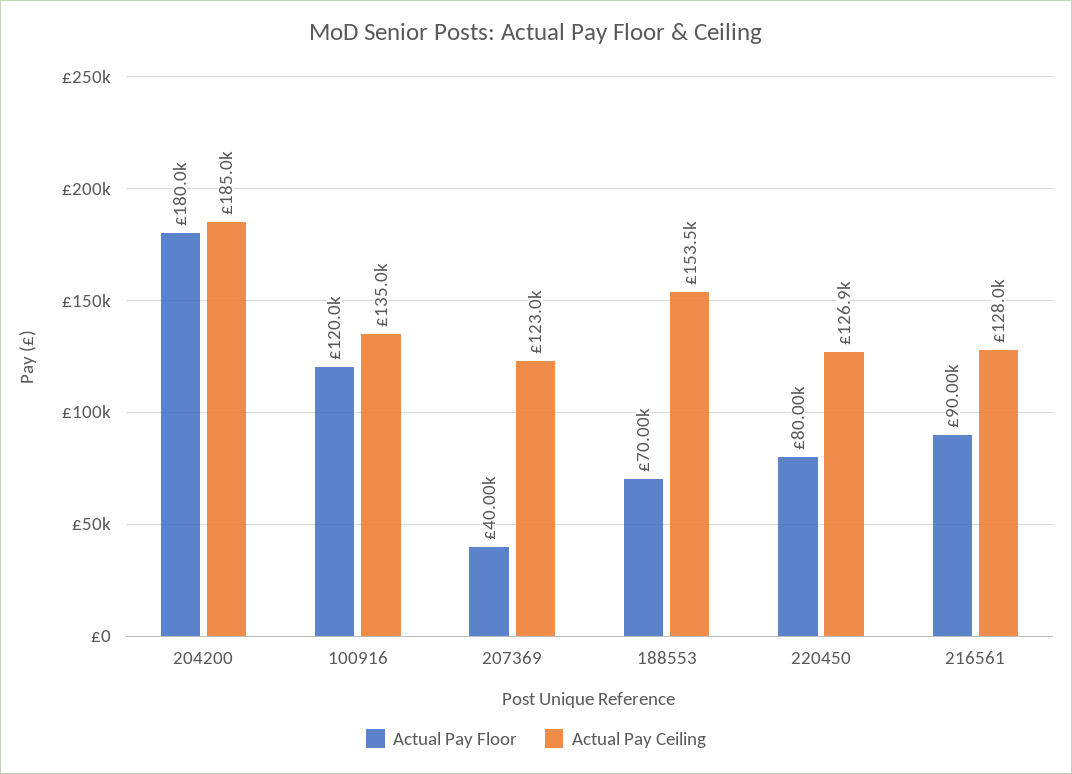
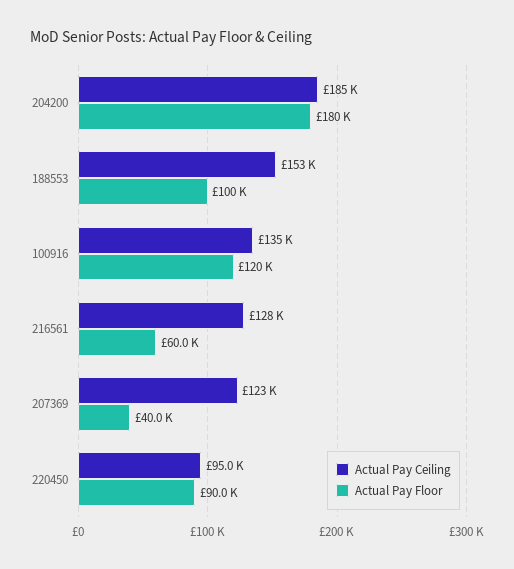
  {
    "Actual Pay Floor": {
      "204200": 180000,
      "100916": 120000,
      "207369": 40000,
-     "188553": 70000,
+     "188553": 100000,
-     "220450": 80000,
+     "220450": 90000,
-     "216561": 90000
+     "216561": 60000
    },
    "Actual Pay Ceiling": {
      "204200": 185000,
      "100916": 135000,
      "207369": 123000,
      "188553": 153500,
-     "220450": 126900,
+     "220450": 95000,
      "216561": 128000
    }
  }

